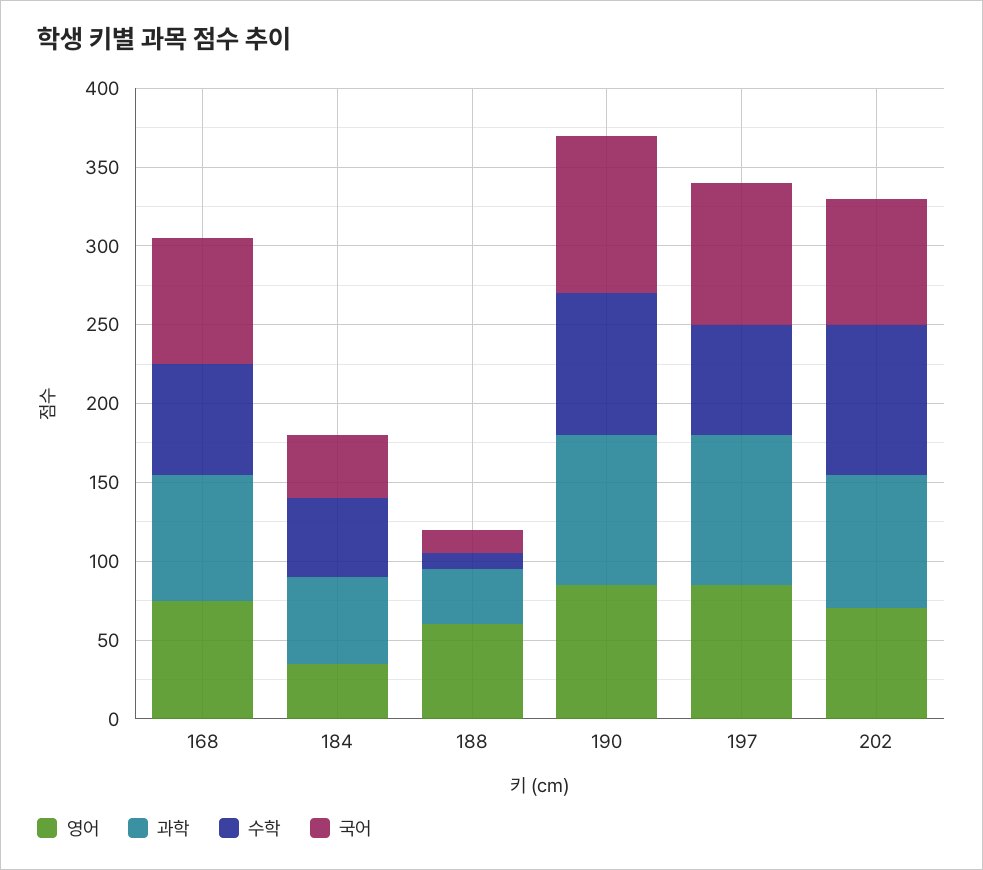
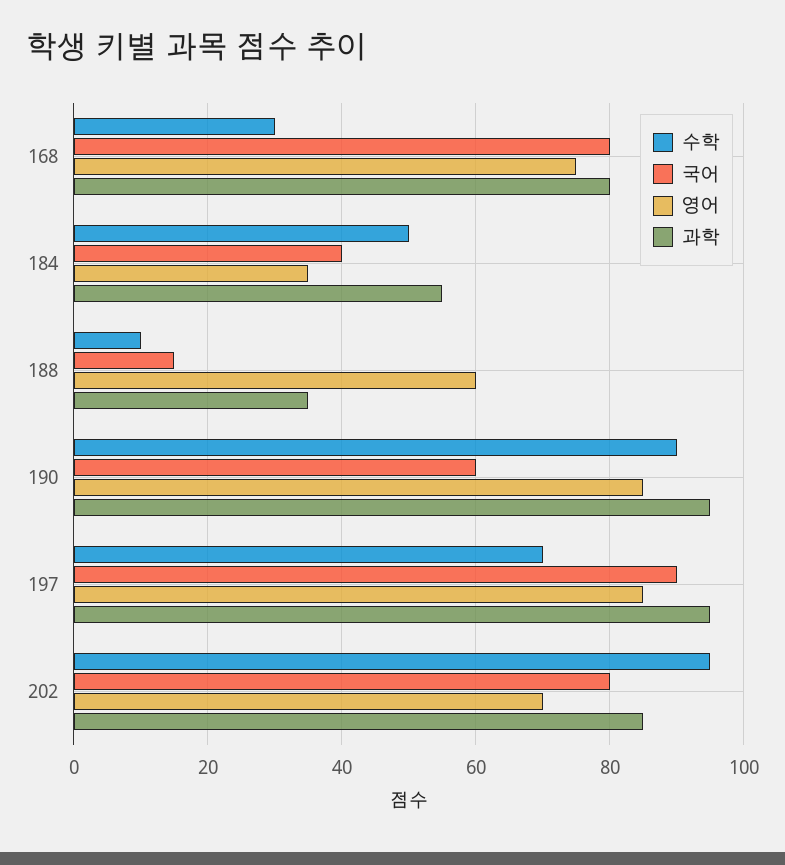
  {
    "영어": {
      "168": 75,
      "184": 35,
      "188": 60,
      "190": 85,
      "197": 85,
      "202": 70
    },
    "과학": {
      "168": 80,
      "184": 55,
      "188": 35,
      "190": 95,
      "197": 95,
      "202": 85
    },
    "수학": {
-     "168": 70,
+     "168": 30,
      "184": 50,
      "188": 10,
      "190": 90,
      "197": 70,
      "202": 95
    },
    "국어": {
      "168": 80,
      "184": 40,
      "188": 15,
-     "190": 100,
+     "190": 60,
      "197": 90,
      "202": 80
    }
  }

